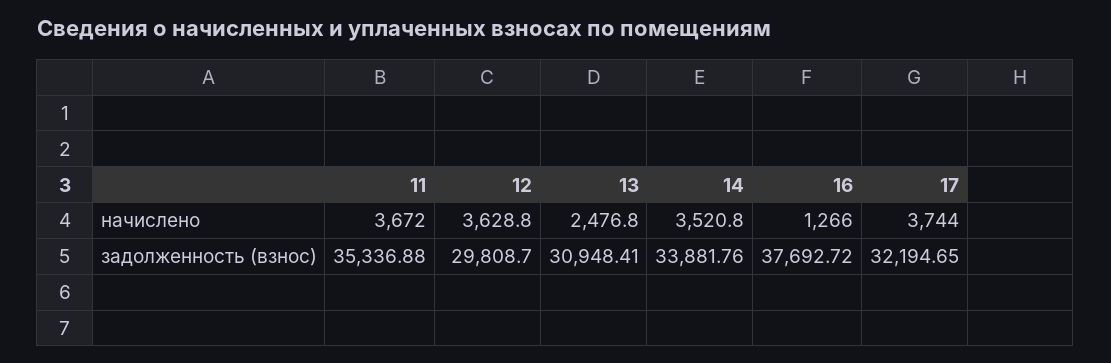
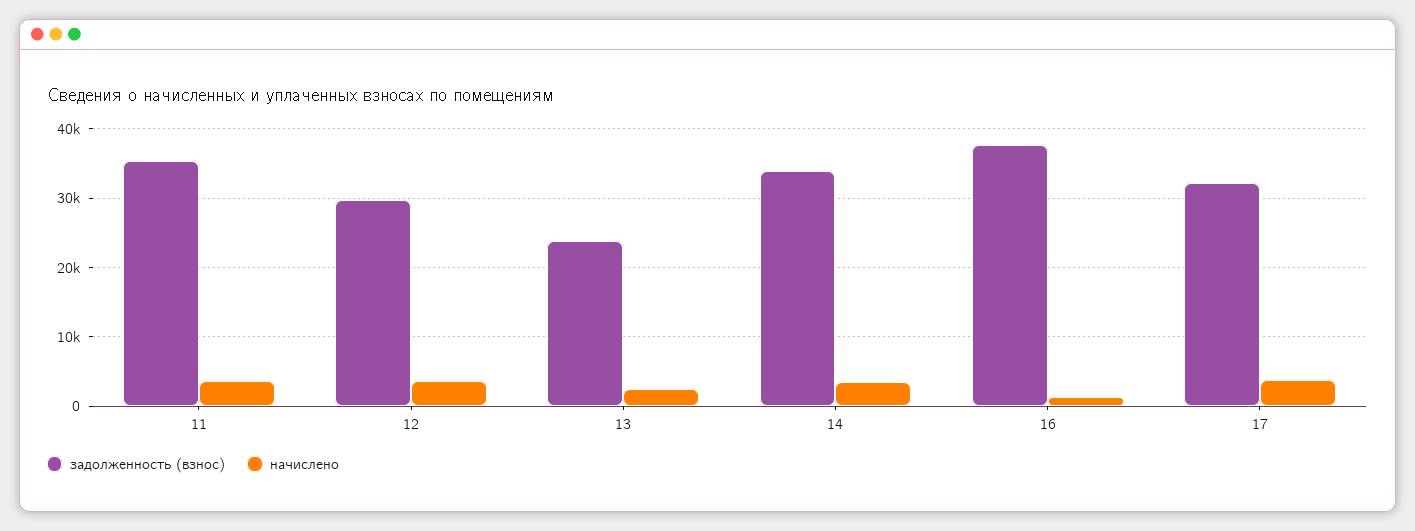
  {
    "начислено": {
      "11": 3672,
      "12": 3628.8,
      "13": 2476.8,
      "14": 3520.8,
      "16": 1266,
      "17": 3744
    },
    "задолженность (взнос)": {
      "11": 35336.88,
      "12": 29808.7,
-     "13": 30948.41,
+     "13": 24000,
      "14": 33881.76,
      "16": 37692.72,
      "17": 32194.65
    }
  }

